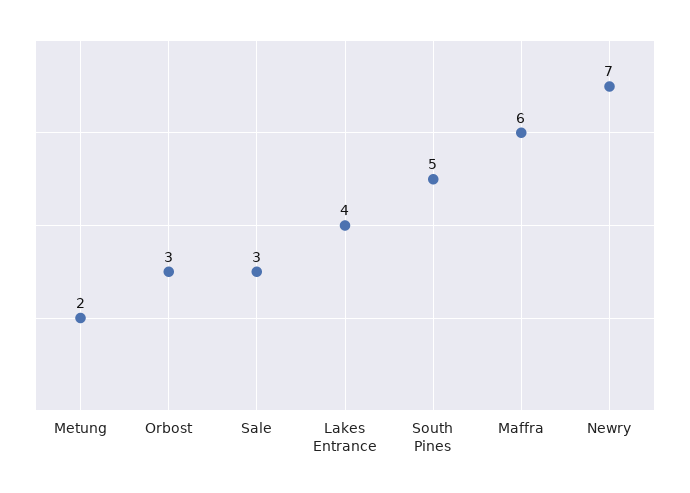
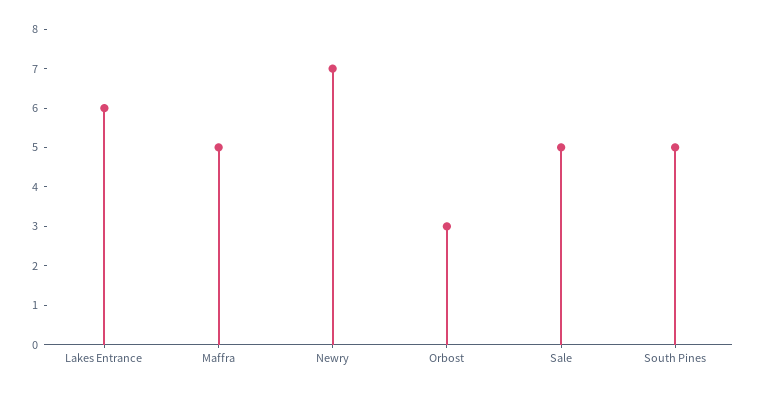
  {
-   "Metung": 2,
    "Orbost": 3,
-   "Sale": 3,
+   "Sale": 5,
-   "Lakes Entrance": 4,
+   "Lakes Entrance": 6,
    "South Pines": 5,
-   "Maffra": 6,
+   "Maffra": 5,
    "Newry": 7
  }

